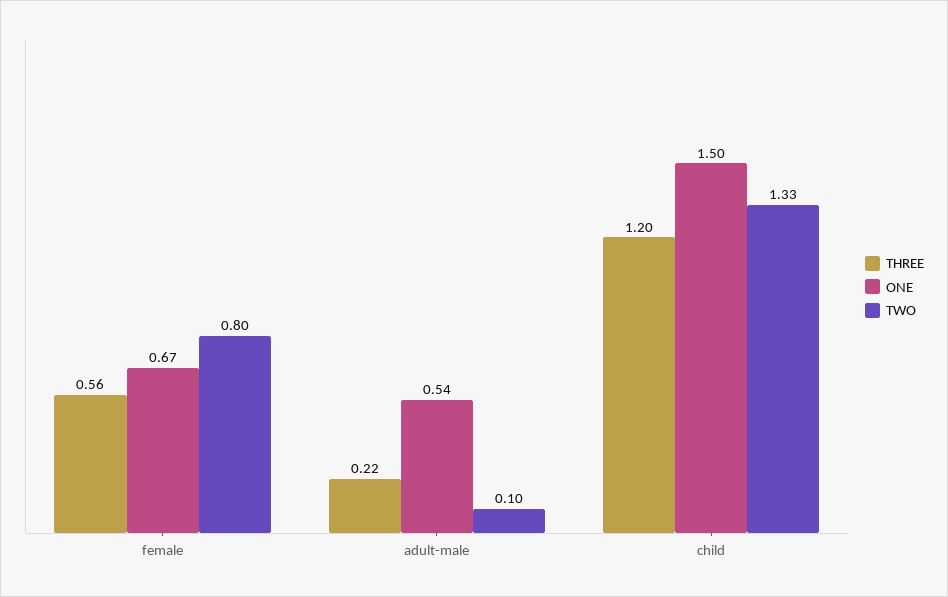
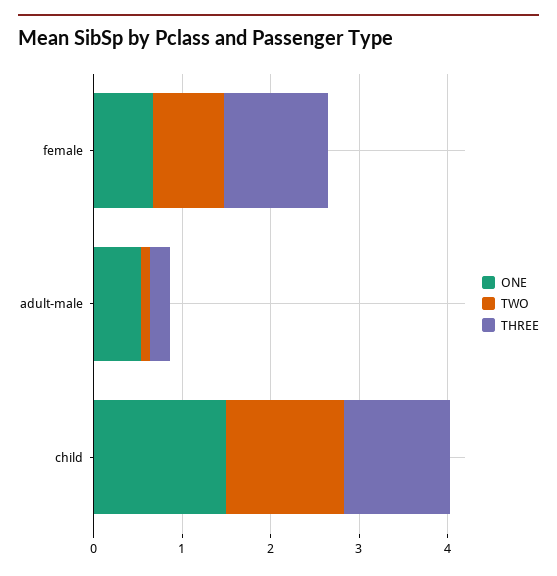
  {
    "THREE": {
-     "female": 0.56,
+     "female": 1.2,
      "adult-male": 0.22,
      "child": 1.2
    },
    "ONE": {
      "female": 0.67,
      "adult-male": 0.54,
      "child": 1.5
    },
    "TWO": {
      "female": 0.8,
      "adult-male": 0.1,
      "child": 1.33
    }
  }

